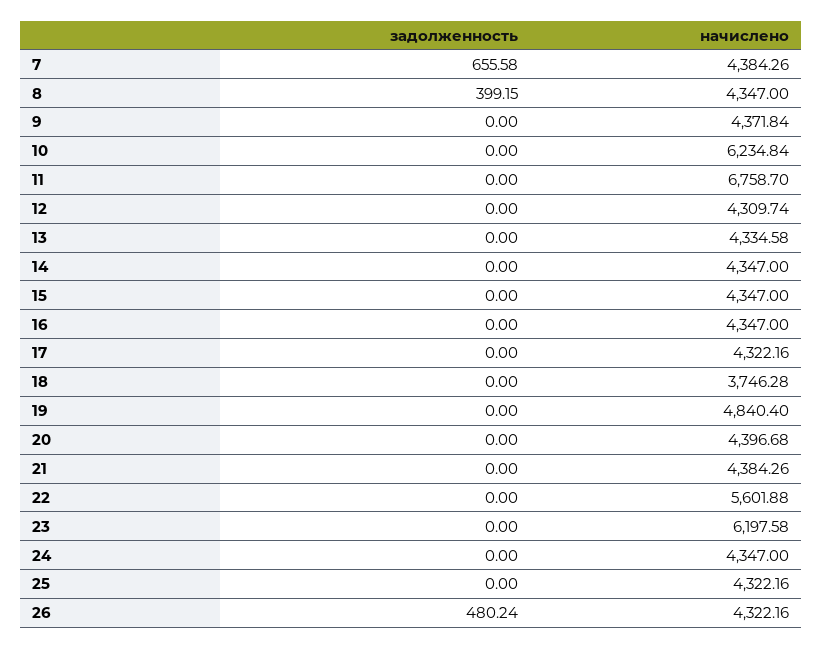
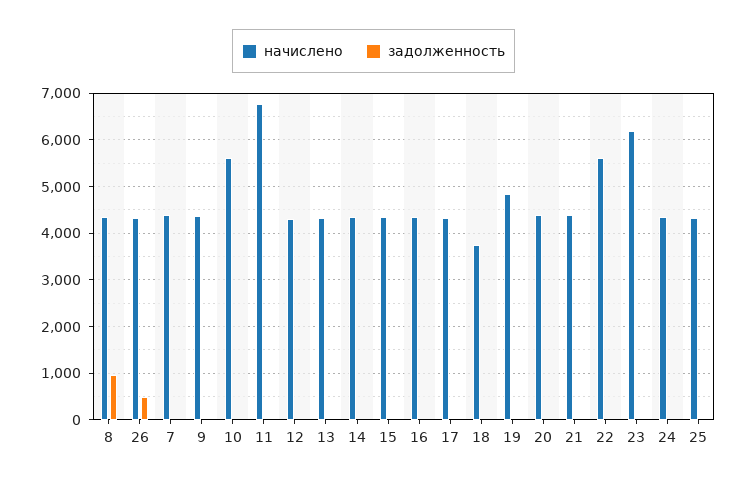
  {
    "задолженность": {
-     "7": 655.58,
+     "7": 0,
-     "8": 399.15,
+     "8": 1000,
      "9": 0,
      "10": 0,
      "11": 0,
      "12": 0,
      "13": 0,
      "14": 0,
      "15": 0,
      "16": 0,
      "17": 0,
      "18": 0,
      "19": 0,
      "20": 0,
      "21": 0,
      "22": 0,
      "23": 0,
      "24": 0,
      "25": 0,
      "26": 480.24
    },
    "начислено": {
      "7": 4384.26,
      "8": 4347,
      "9": 4371.84,
-     "10": 6234.84,
+     "10": 5600,
      "11": 6758.7,
      "12": 4309.74,
      "13": 4334.58,
      "14": 4347,
      "15": 4347,
      "16": 4347,
      "17": 4322.16,
      "18": 3746.28,
      "19": 4840.4,
      "20": 4396.68,
      "21": 4384.26,
      "22": 5601.88,
      "23": 6197.58,
      "24": 4347,
      "25": 4322.16,
      "26": 4322.16
    }
  }

